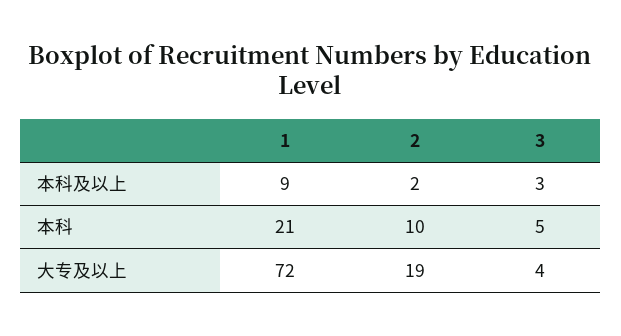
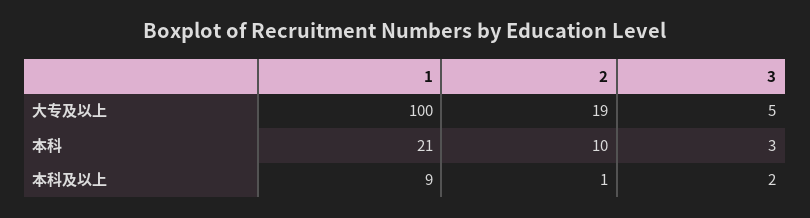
  {
    "1": {
      "本科及以上": 9,
      "本科": 21,
-     "大专及以上": 72
+     "大专及以上": 100
    },
    "2": {
-     "本科及以上": 2,
+     "本科及以上": 1,
      "本科": 10,
      "大专及以上": 19
    },
    "3": {
-     "本科及以上": 3,
+     "本科及以上": 2,
-     "本科": 5,
+     "本科": 3,
-     "大专及以上": 4
+     "大专及以上": 5
    }
  }

